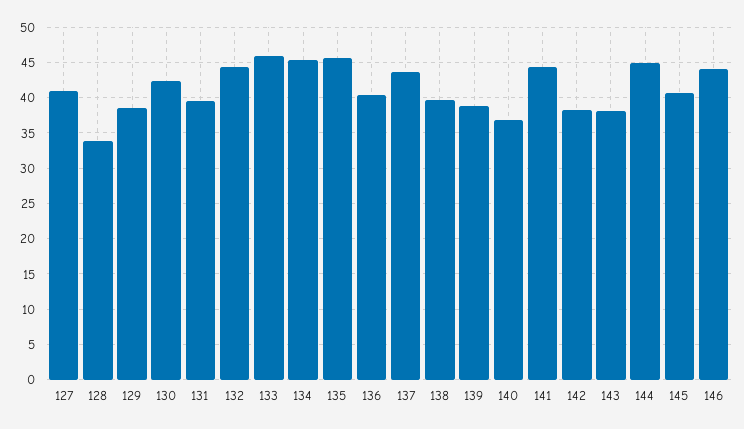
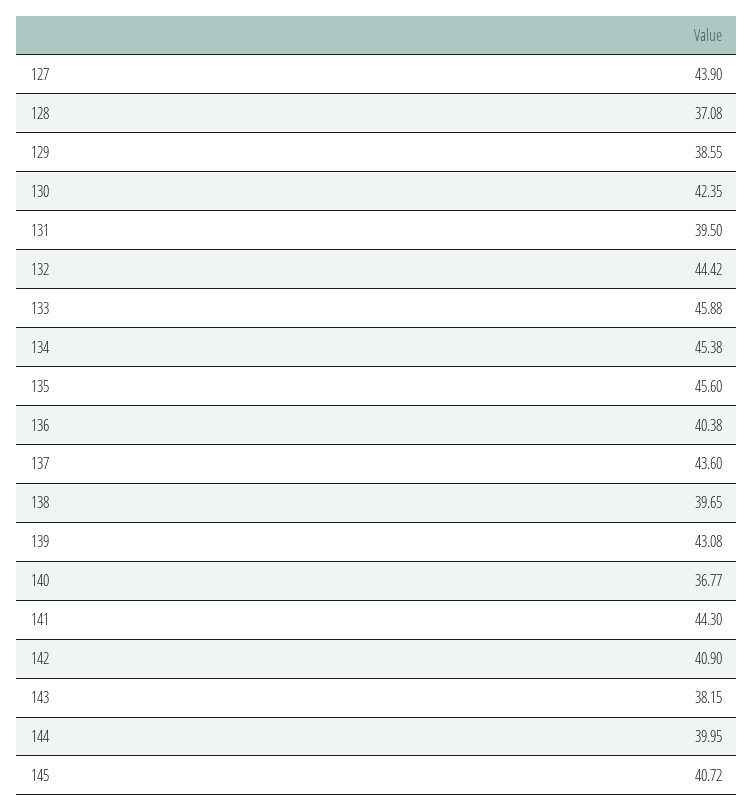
  {
-   "127": 41,
+   "127": 43.9,
-   "128": 34,
+   "128": 37.08,
    "129": 38.55,
    "130": 42.35,
    "131": 39.5,
    "132": 44.42,
    "133": 45.88,
    "134": 45.38,
    "135": 45.6,
    "136": 40.38,
    "137": 43.6,
    "138": 39.65,
-   "139": 39,
+   "139": 43.08,
    "140": 36.77,
    "141": 44.3,
-   "142": 38,
+   "142": 40.9,
    "143": 38.15,
-   "144": 45,
+   "144": 39.95,
-   "145": 40.72,
+   "145": 40.72
-   "146": 44
  }

